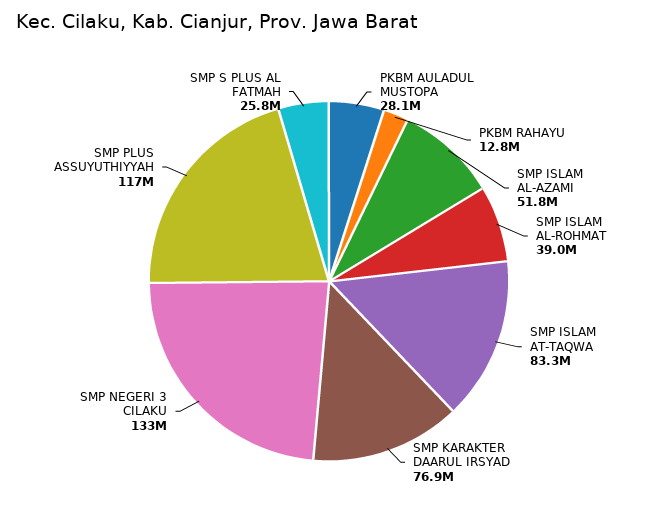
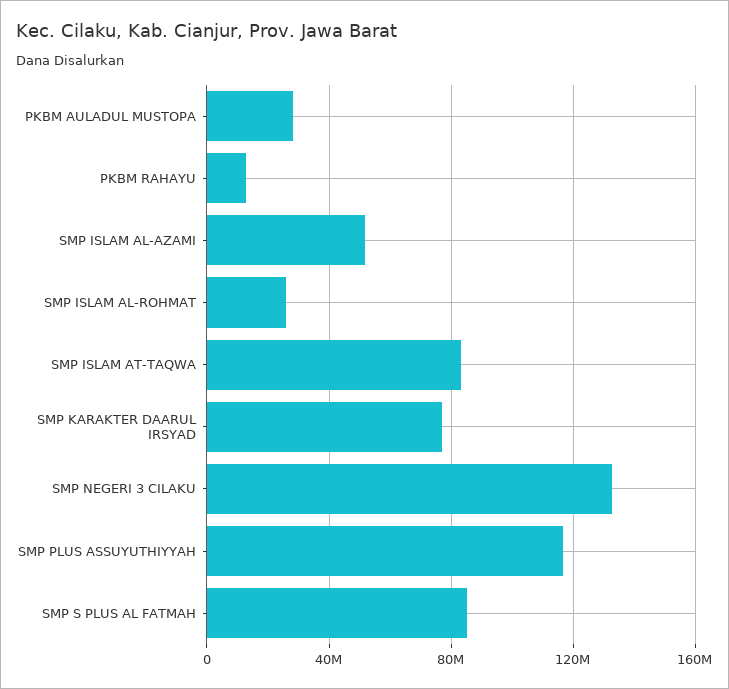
  {
    "PKBM AULADUL MUSTOPA": 28100000,
    "PKBM RAHAYU": 12800000,
    "SMP ISLAM AL-AZAMI": 51800000,
-   "SMP ISLAM AL-ROHMAT": 39000000,
+   "SMP ISLAM AL-ROHMAT": 25000000,
    "SMP ISLAM AT-TAQWA": 83300000,
    "SMP KARAKTER DAARUL IRSYAD": 76900000,
    "SMP NEGERI 3 CILAKU": 133000000,
    "SMP PLUS ASSUYUTHIYYAH": 117000000,
-   "SMP S PLUS AL FATMAH": 25800000
+   "SMP S PLUS AL FATMAH": 85000000
  }

